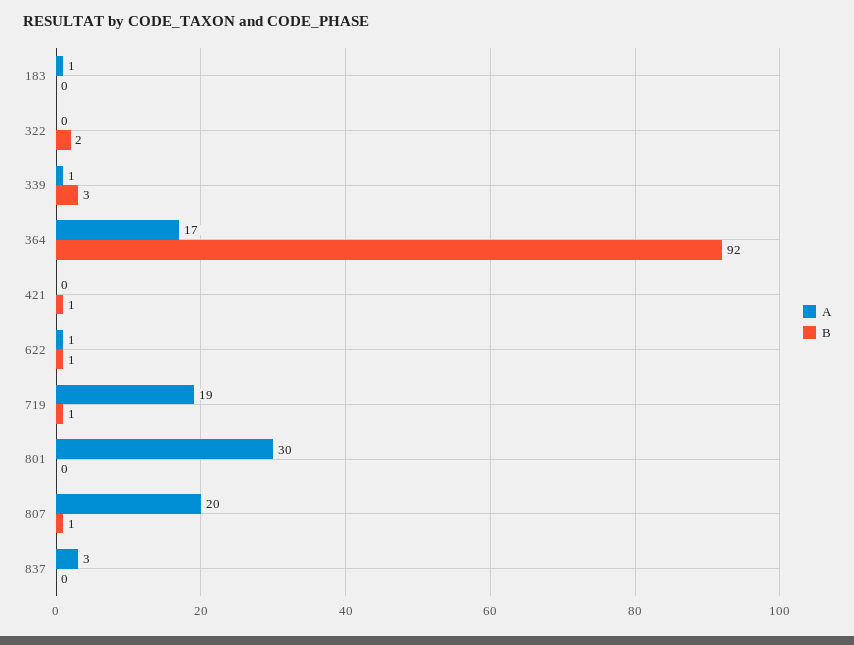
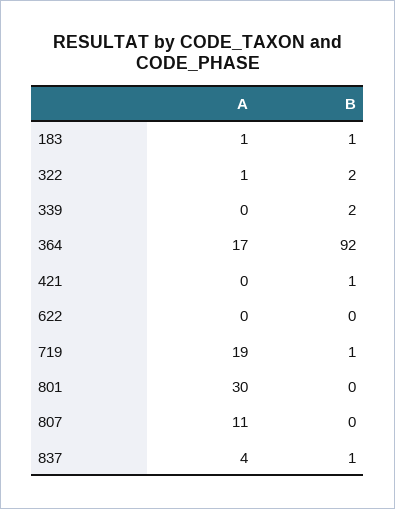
  {
    "A": {
      "183": 1,
-     "322": 0,
+     "322": 1,
-     "339": 1,
+     "339": 0,
      "364": 17,
      "421": 0,
-     "622": 1,
+     "622": 0,
      "719": 19,
      "801": 30,
-     "807": 20,
+     "807": 11,
-     "837": 3
+     "837": 4
    },
    "B": {
-     "183": 0,
+     "183": 1,
      "322": 2,
-     "339": 3,
+     "339": 2,
      "364": 92,
      "421": 1,
-     "622": 1,
+     "622": 0,
      "719": 1,
      "801": 0,
-     "807": 1,
+     "807": 0,
-     "837": 0
+     "837": 1
    }
  }

